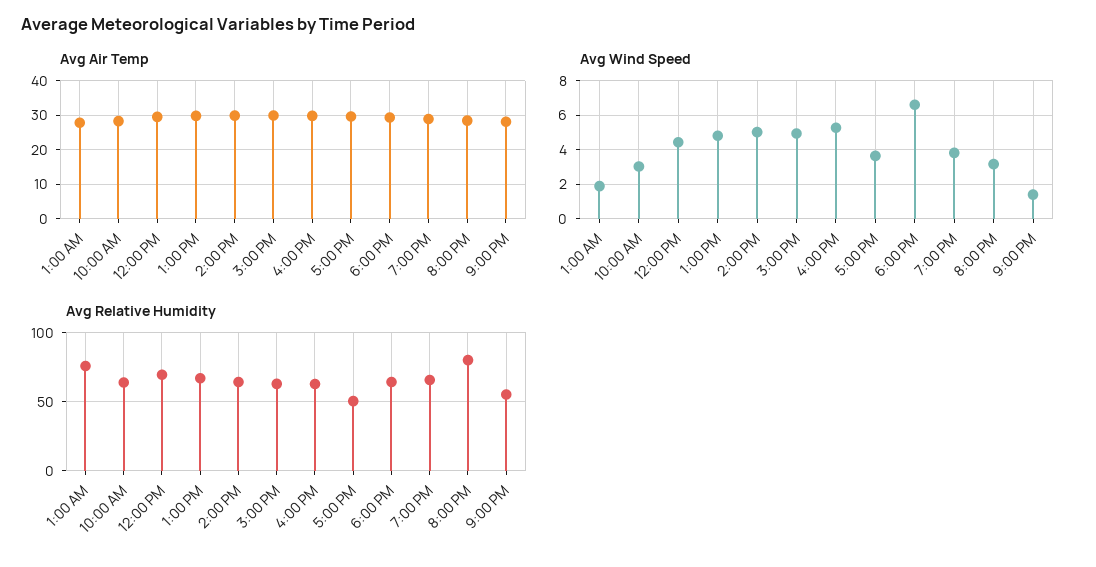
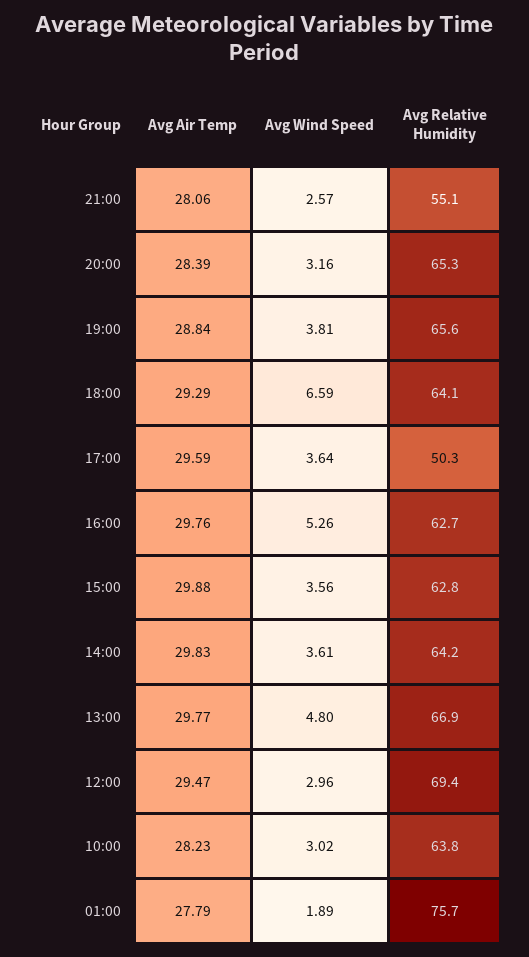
  {
    "Avg Air Temp": {
      "1:00 AM": 27.79,
      "10:00 AM": 28.23,
      "12:00 PM": 29.47,
      "1:00 PM": 29.77,
      "2:00 PM": 29.83,
      "3:00 PM": 29.88,
      "4:00 PM": 29.76,
      "5:00 PM": 29.59,
      "6:00 PM": 29.29,
      "7:00 PM": 28.84,
      "8:00 PM": 28.39,
      "9:00 PM": 28.06
    },
    "Avg Wind Speed": {
      "1:00 AM": 1.89,
      "10:00 AM": 3.02,
-     "12:00 PM": 4.5,
+     "12:00 PM": 2.96,
      "1:00 PM": 4.8,
-     "2:00 PM": 5,
+     "2:00 PM": 3.61,
-     "3:00 PM": 5,
+     "3:00 PM": 3.56,
      "4:00 PM": 5.26,
      "5:00 PM": 3.64,
      "6:00 PM": 6.59,
      "7:00 PM": 3.81,
      "8:00 PM": 3.16,
-     "9:00 PM": 1.5
+     "9:00 PM": 2.57
    },
    "Avg Relative Humidity": {
      "1:00 AM": 75.7,
      "10:00 AM": 63.8,
      "12:00 PM": 69.4,
      "1:00 PM": 66.9,
      "2:00 PM": 64.2,
      "3:00 PM": 62.8,
      "4:00 PM": 62.7,
      "5:00 PM": 50.3,
      "6:00 PM": 64.1,
      "7:00 PM": 65.6,
-     "8:00 PM": 80,
+     "8:00 PM": 65.3,
      "9:00 PM": 55.1
    }
  }

